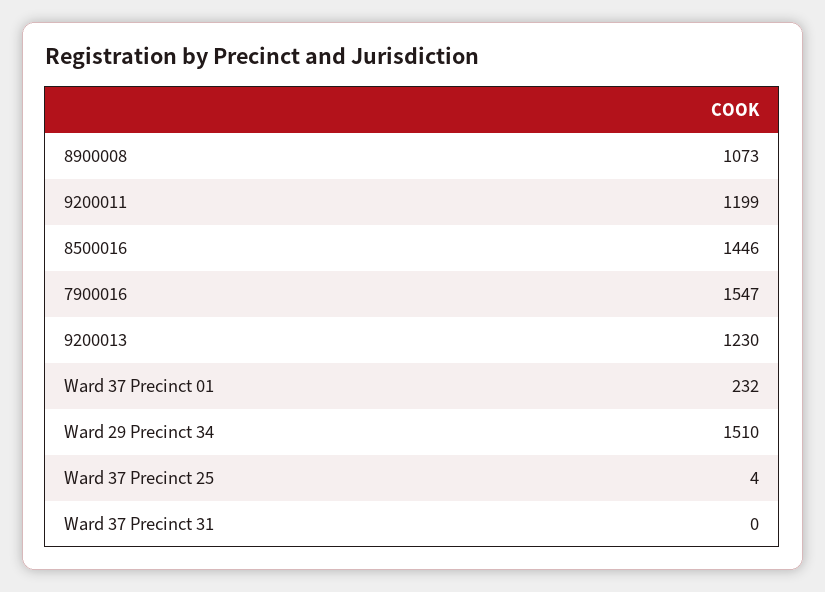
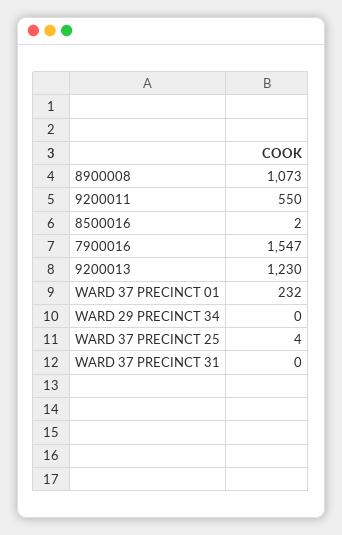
  {
    "8900008": 1073,
-   "9200011": 1199,
+   "9200011": 550,
-   "8500016": 1446,
+   "8500016": 2,
    "7900016": 1547,
    "9200013": 1230,
    "Ward 37 Precinct 01": 232,
-   "Ward 29 Precinct 34": 1510,
+   "Ward 29 Precinct 34": 0,
    "Ward 37 Precinct 25": 4,
    "Ward 37 Precinct 31": 0
  }

